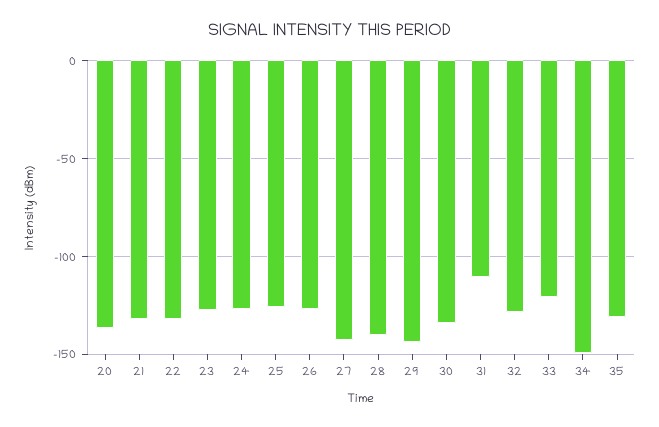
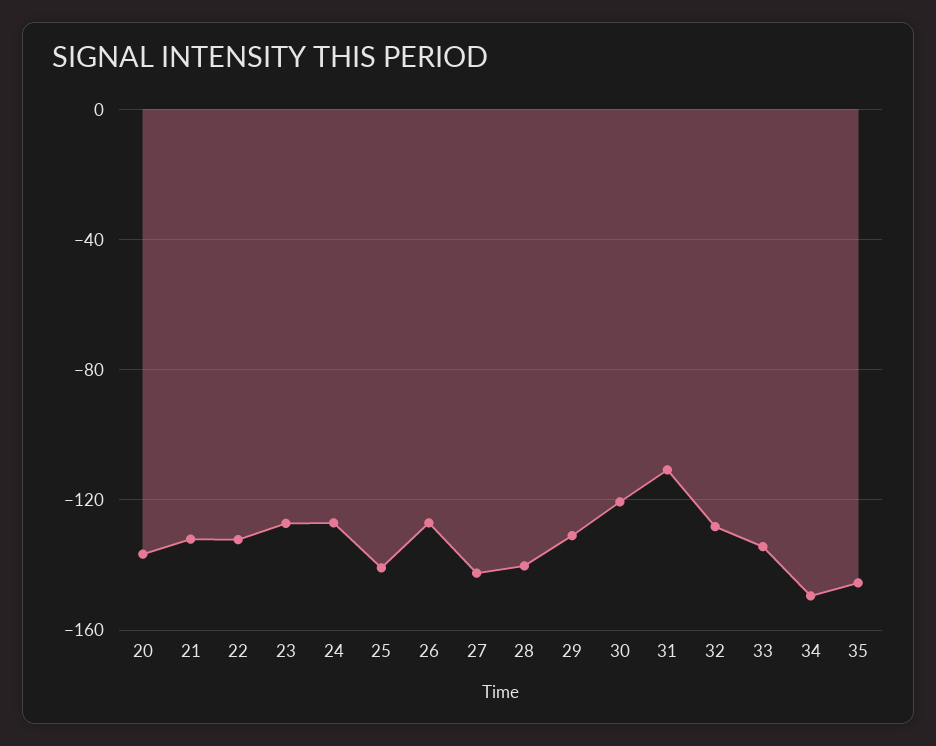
  {
    "20": -135,
    "21": -130,
    "22": -130,
    "23": -125,
    "24": -125,
-   "25": -125,
+   "25": -140,
    "26": -125,
    "27": -145,
    "28": -140,
-   "29": -145,
+   "29": -130,
-   "30": -135,
+   "30": -120,
    "31": -110,
    "32": -130,
-   "33": -120,
+   "33": -135,
    "34": -150,
-   "35": -130
+   "35": -145
  }

